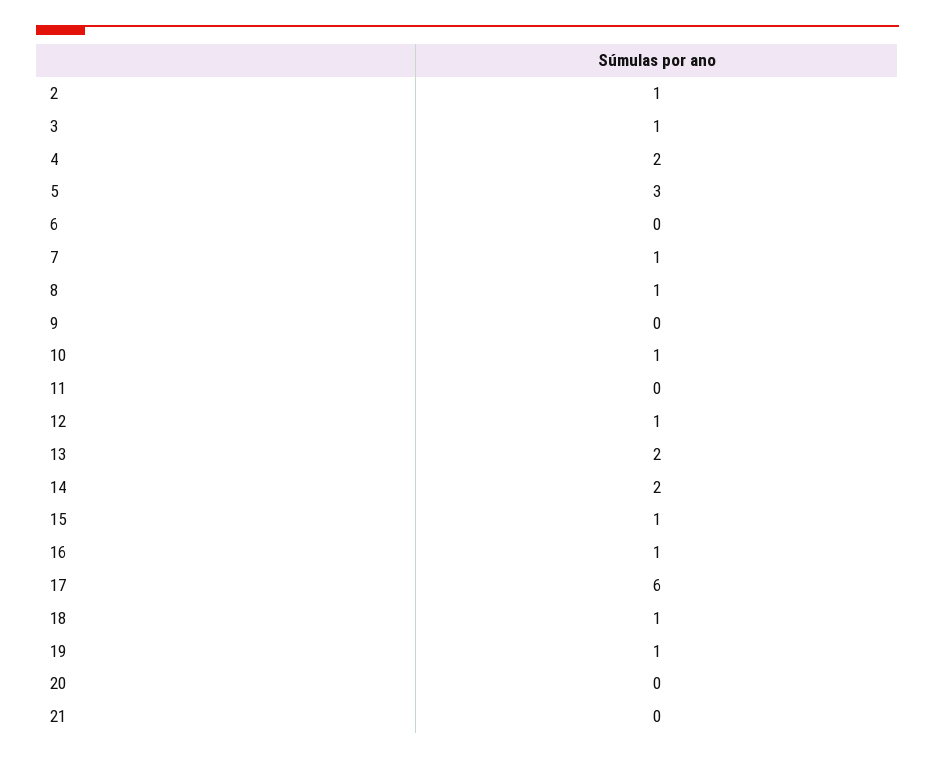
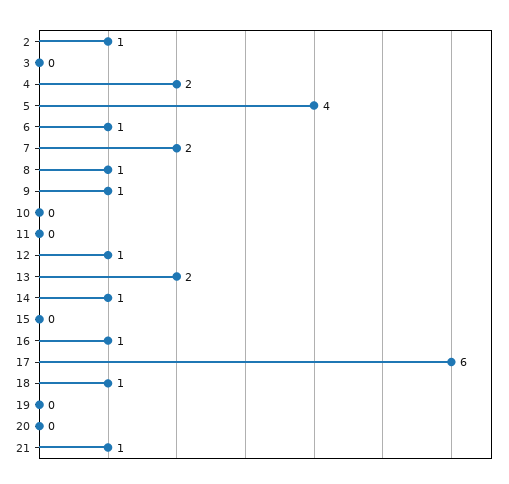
  {
    "2": 1,
-   "3": 1,
+   "3": 0,
    "4": 2,
-   "5": 3,
+   "5": 4,
-   "6": 0,
+   "6": 1,
-   "7": 1,
+   "7": 2,
    "8": 1,
-   "9": 0,
+   "9": 1,
-   "10": 1,
+   "10": 0,
    "11": 0,
    "12": 1,
    "13": 2,
-   "14": 2,
+   "14": 1,
-   "15": 1,
+   "15": 0,
    "16": 1,
    "17": 6,
    "18": 1,
-   "19": 1,
+   "19": 0,
    "20": 0,
-   "21": 0
+   "21": 1
  }

